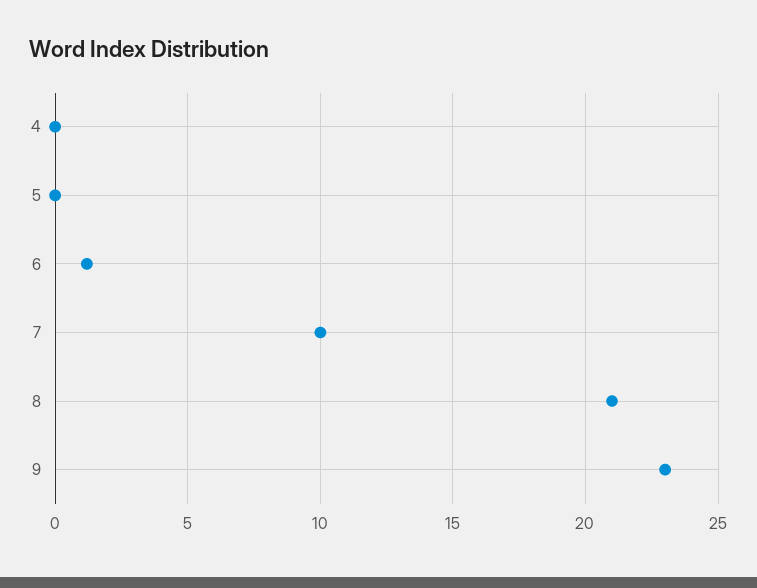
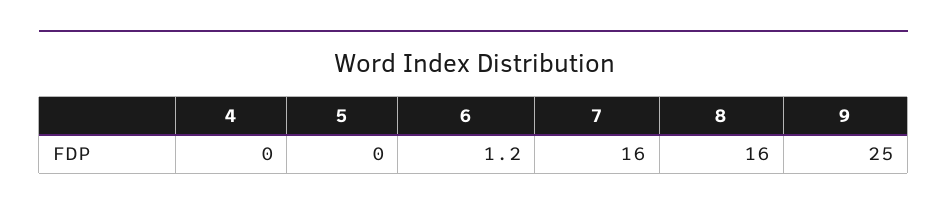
  {
    "4": 0,
    "5": 0,
    "6": 1.2,
-   "7": 10,
+   "7": 16,
-   "8": 21,
+   "8": 16,
-   "9": 23
+   "9": 25
  }

